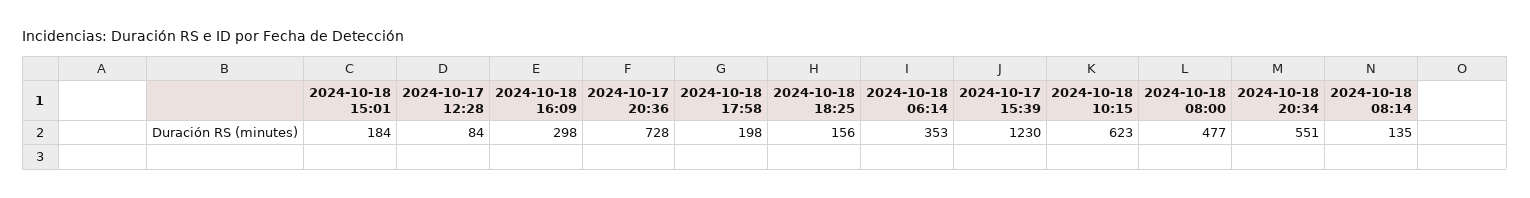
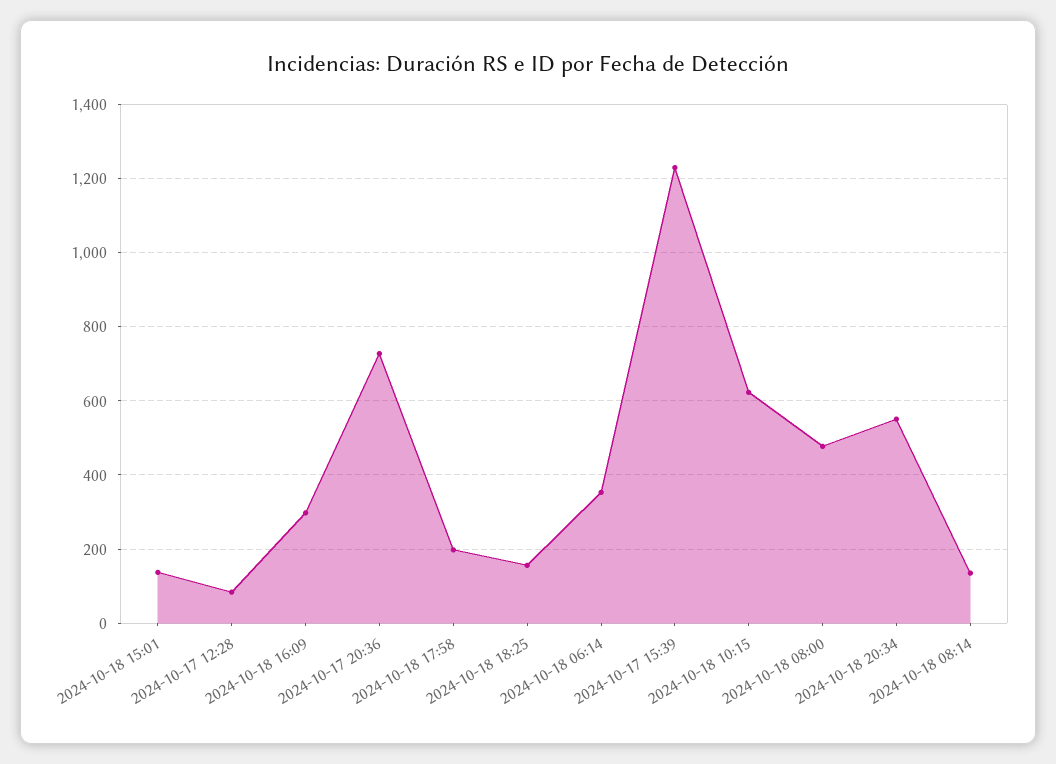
  {
-   "2024-10-18 15:01": 184,
+   "2024-10-18 15:01": 140,
    "2024-10-17 12:28": 84,
    "2024-10-18 16:09": 298,
    "2024-10-17 20:36": 728,
    "2024-10-18 17:58": 198,
    "2024-10-18 18:25": 156,
    "2024-10-18 06:14": 353,
    "2024-10-17 15:39": 1230,
    "2024-10-18 10:15": 623,
    "2024-10-18 08:00": 477,
    "2024-10-18 20:34": 551,
    "2024-10-18 08:14": 135
  }

